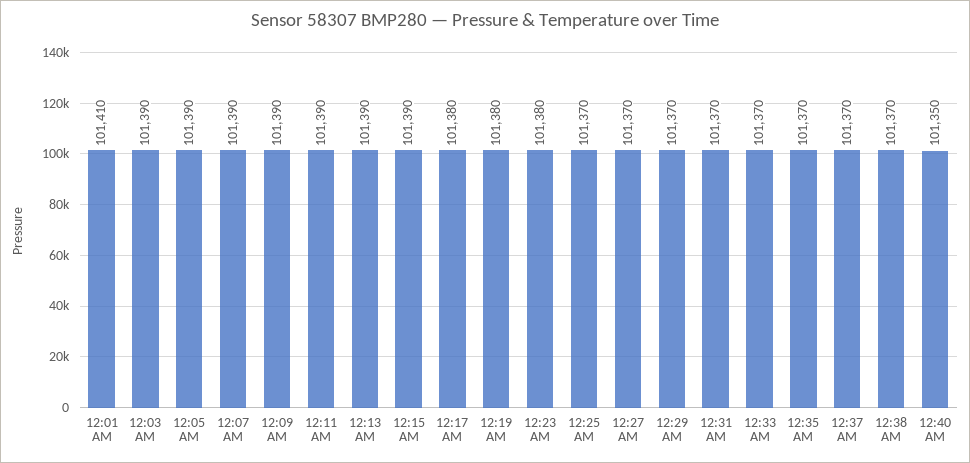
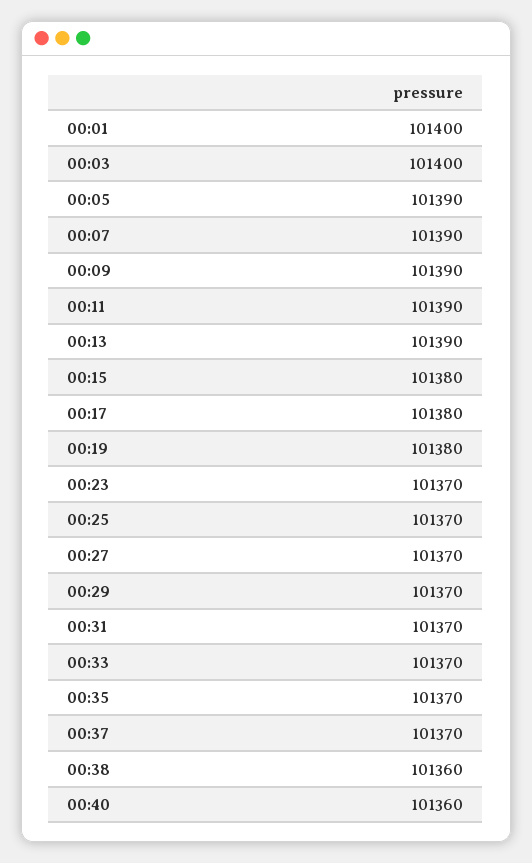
  {
-   "12:01 AM": 101410,
+   "12:01 AM": 101400,
-   "12:03 AM": 101390,
+   "12:03 AM": 101400,
    "12:05 AM": 101390,
    "12:07 AM": 101390,
    "12:09 AM": 101390,
    "12:11 AM": 101390,
    "12:13 AM": 101390,
-   "12:15 AM": 101390,
+   "12:15 AM": 101380,
    "12:17 AM": 101380,
    "12:19 AM": 101380,
-   "12:23 AM": 101380,
+   "12:23 AM": 101370,
    "12:25 AM": 101370,
    "12:27 AM": 101370,
    "12:29 AM": 101370,
    "12:31 AM": 101370,
    "12:33 AM": 101370,
    "12:35 AM": 101370,
    "12:37 AM": 101370,
-   "12:38 AM": 101370,
+   "12:38 AM": 101360,
-   "12:40 AM": 101350
+   "12:40 AM": 101360
  }

